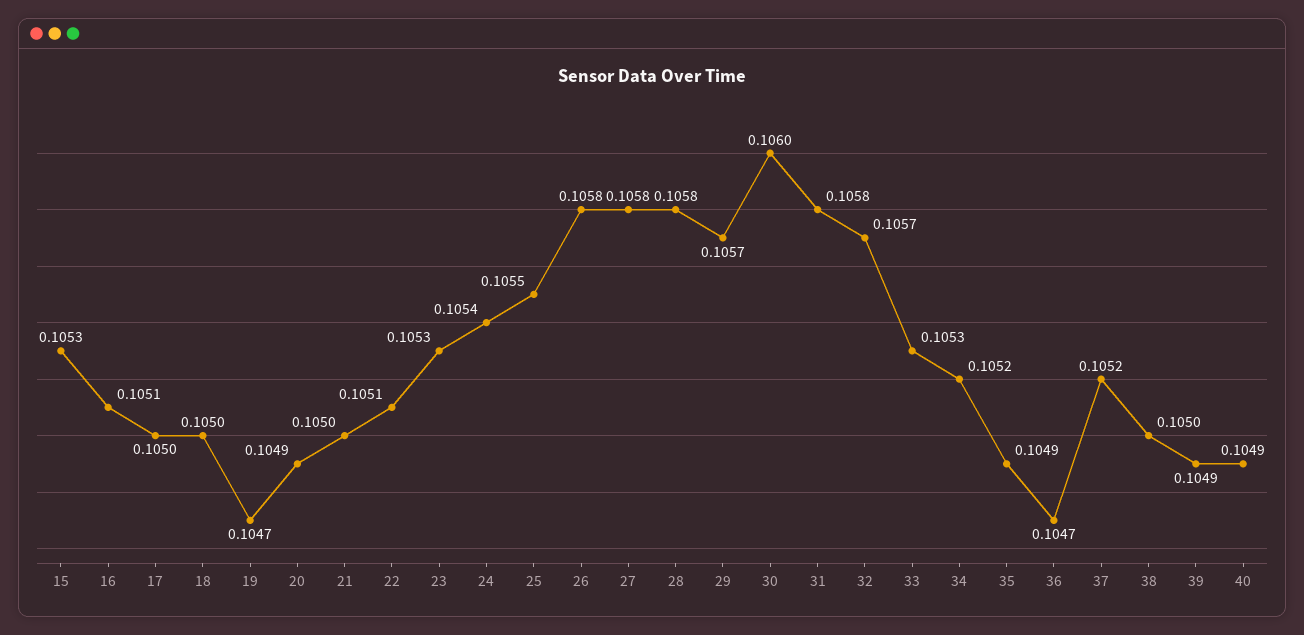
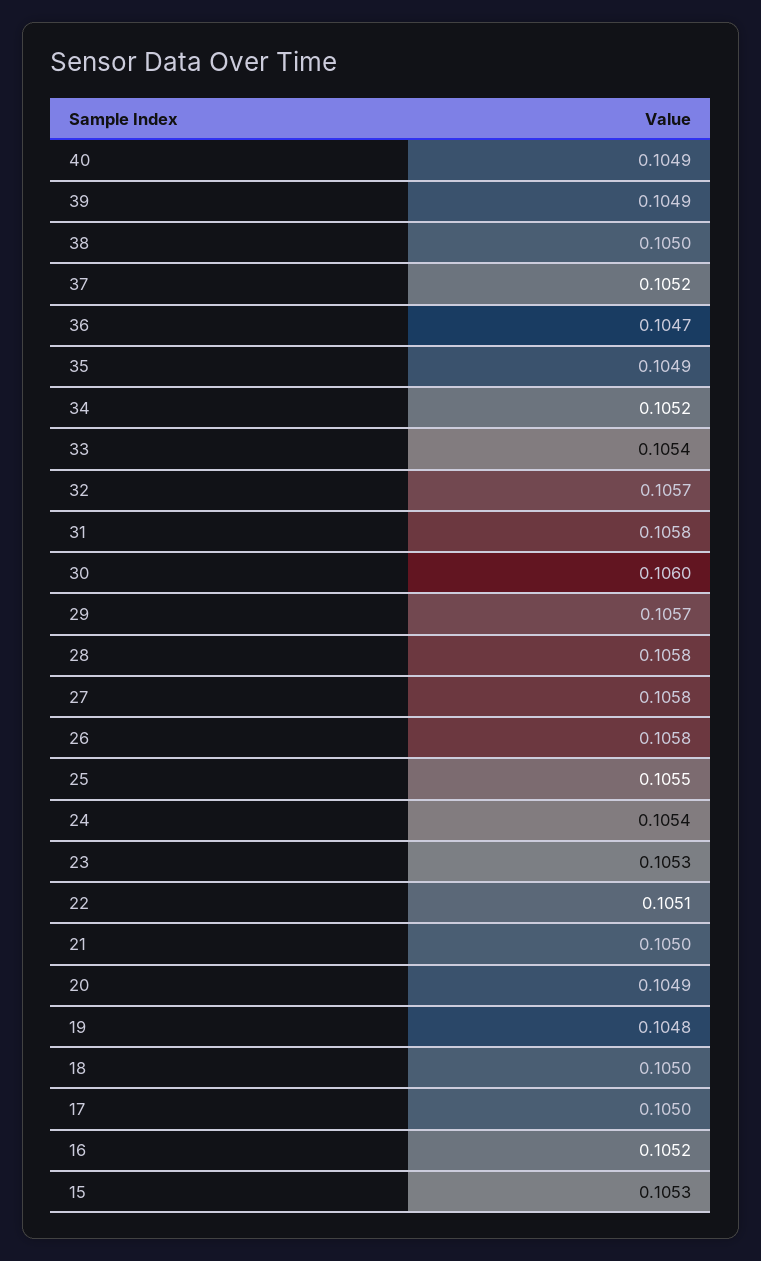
  {
    "15": 0.1053,
-   "16": 0.1051,
+   "16": 0.1052,
    "17": 0.105,
    "18": 0.105,
-   "19": 0.1047,
+   "19": 0.1048,
    "20": 0.1049,
    "21": 0.105,
    "22": 0.1051,
    "23": 0.1053,
    "24": 0.1054,
    "25": 0.1055,
    "26": 0.1058,
    "27": 0.1058,
    "28": 0.1058,
    "29": 0.1057,
    "30": 0.106,
    "31": 0.1058,
    "32": 0.1057,
-   "33": 0.1053,
+   "33": 0.1054,
    "34": 0.1052,
    "35": 0.1049,
    "36": 0.1047,
    "37": 0.1052,
    "38": 0.105,
    "39": 0.1049,
    "40": 0.1049
  }

